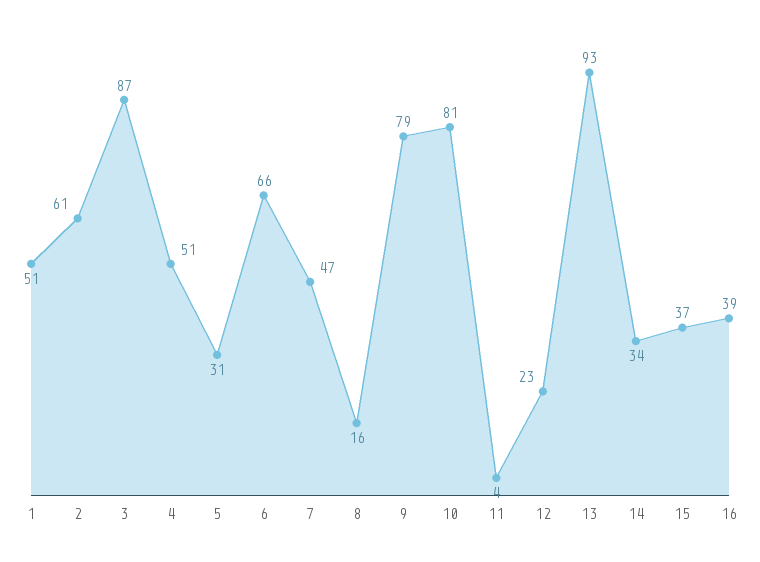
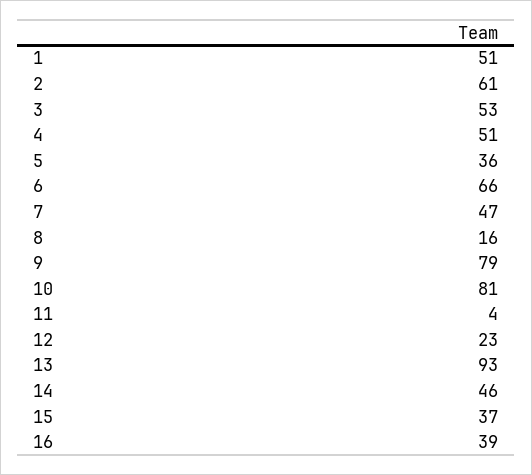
  {
    "1": 51,
    "2": 61,
-   "3": 87,
+   "3": 53,
    "4": 51,
-   "5": 31,
+   "5": 36,
    "6": 66,
    "7": 47,
    "8": 16,
    "9": 79,
    "10": 81,
    "11": 4,
    "12": 23,
    "13": 93,
-   "14": 34,
+   "14": 46,
    "15": 37,
    "16": 39
  }

